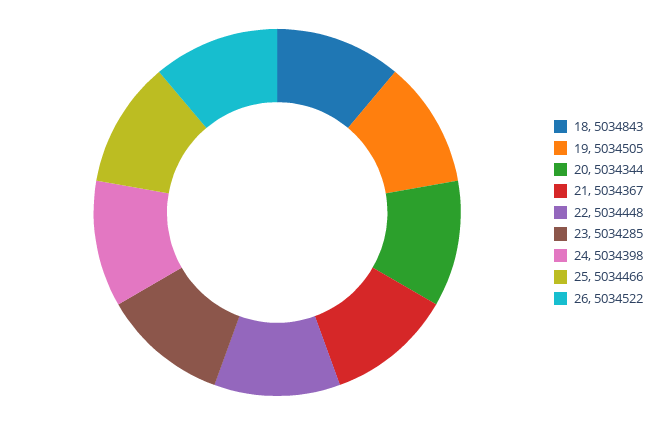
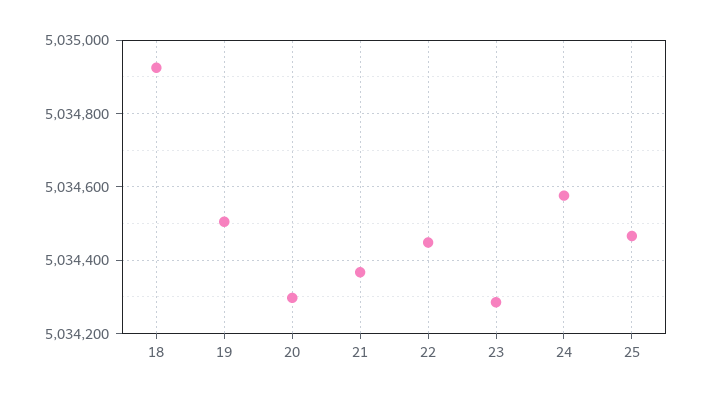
  {
-   "18": 5034843,
+   "18": 5034920,
    "19": 5034505,
-   "20": 5034344,
+   "20": 5034300,
    "21": 5034367,
    "22": 5034448,
    "23": 5034285,
-   "24": 5034398,
+   "24": 5034580,
-   "25": 5034466,
+   "25": 5034466
-   "26": 5034522
  }

